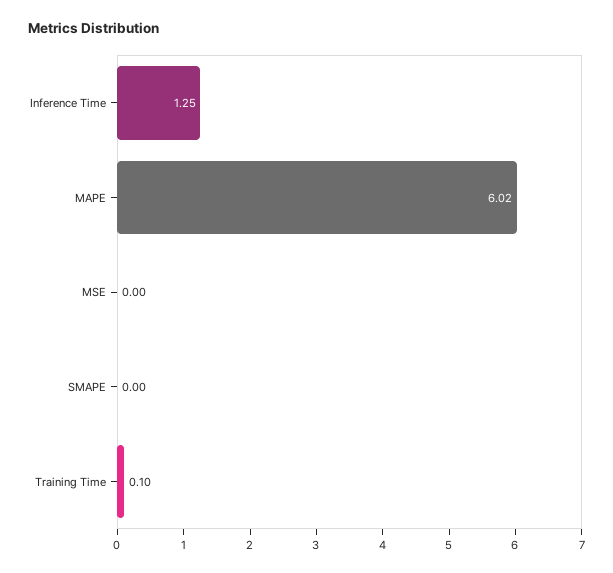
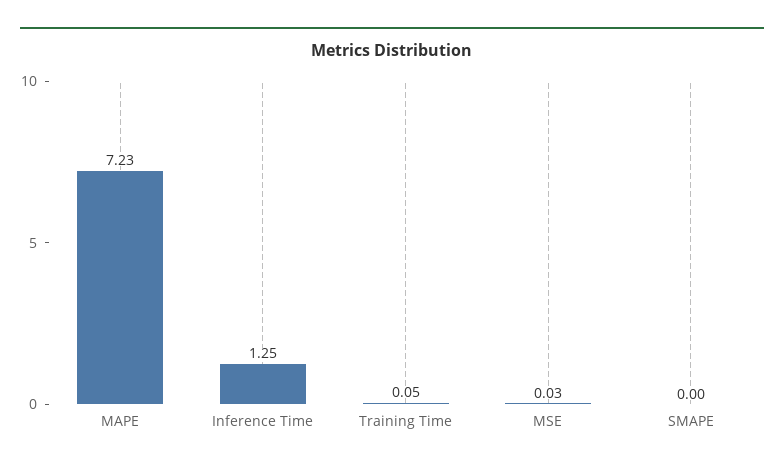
  {
    "Inference Time": 1.25,
-   "MAPE": 6.02,
+   "MAPE": 7.23,
-   "MSE": 0,
+   "MSE": 0.03,
    "SMAPE": 0,
-   "Training Time": 0.1
+   "Training Time": 0.05
  }

